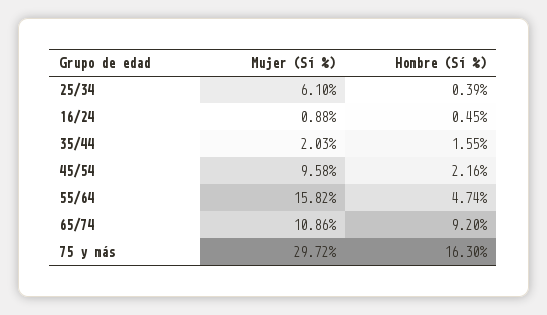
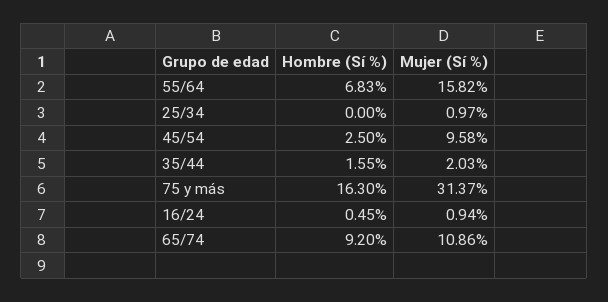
  {
    "Mujer (Sí %)": {
-     "25/34": 6.1,
+     "25/34": 0.97,
-     "16/24": 0.88,
+     "16/24": 0.94,
      "35/44": 2.03,
      "45/54": 9.58,
      "55/64": 15.82,
      "65/74": 10.86,
-     "75 y más": 29.72
+     "75 y más": 31.37
    },
    "Hombre (Sí %)": {
-     "25/34": 0.39,
+     "25/34": 0,
      "16/24": 0.45,
      "35/44": 1.55,
-     "45/54": 2.16,
+     "45/54": 2.5,
-     "55/64": 4.74,
+     "55/64": 6.83,
      "65/74": 9.2,
      "75 y más": 16.3
    }
  }

